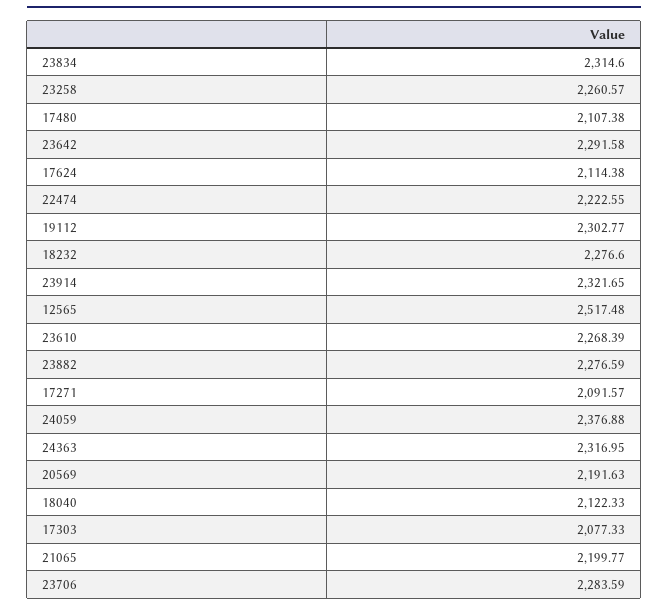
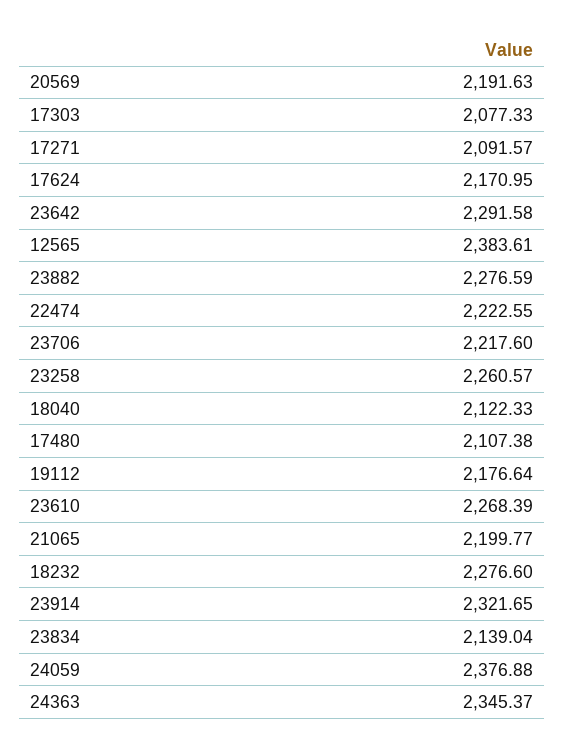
  {
-   "23834": 2314.6,
+   "23834": 2139.04,
    "23258": 2260.57,
    "17480": 2107.38,
    "23642": 2291.58,
-   "17624": 2114.38,
+   "17624": 2170.95,
    "22474": 2222.55,
-   "19112": 2302.77,
+   "19112": 2176.64,
    "18232": 2276.6,
    "23914": 2321.65,
-   "12565": 2517.48,
+   "12565": 2383.61,
    "23610": 2268.39,
    "23882": 2276.59,
    "17271": 2091.57,
    "24059": 2376.88,
-   "24363": 2316.95,
+   "24363": 2345.37,
    "20569": 2191.63,
    "18040": 2122.33,
    "17303": 2077.33,
    "21065": 2199.77,
-   "23706": 2283.59
+   "23706": 2217.6
  }

